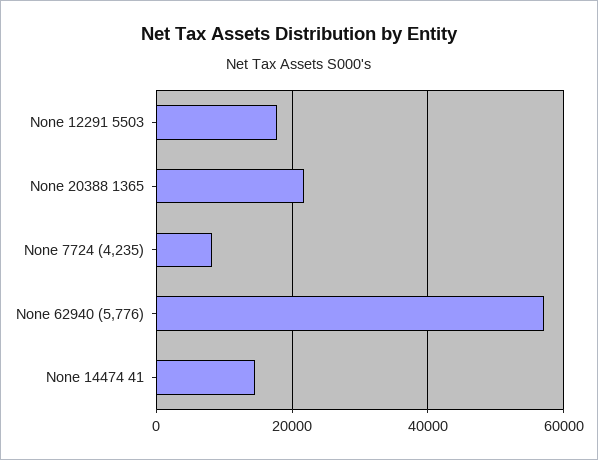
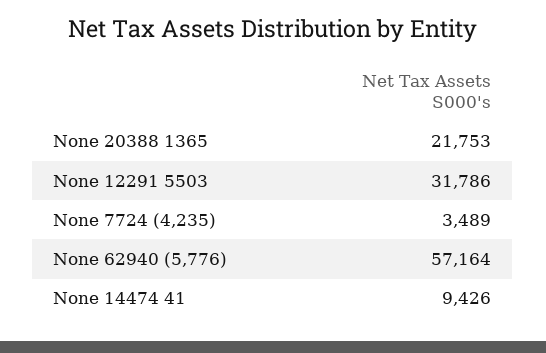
  {
-   "None 12291 5503": 18000,
+   "None 12291 5503": 31786,
    "None 20388 1365": 21753,
-   "None 7724 (4,235)": 8000,
+   "None 7724 (4,235)": 3489,
    "None 62940 (5,776)": 57164,
-   "None 14474 41": 14000
+   "None 14474 41": 9426
  }

